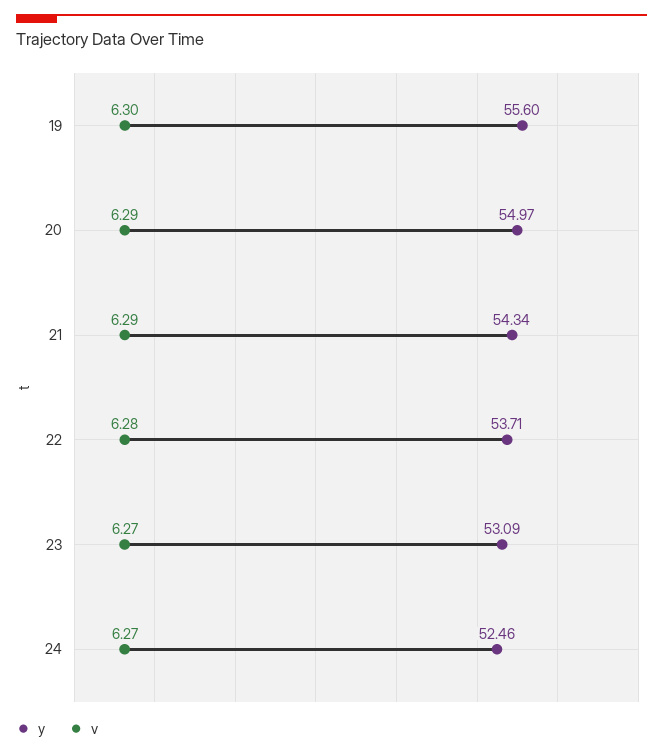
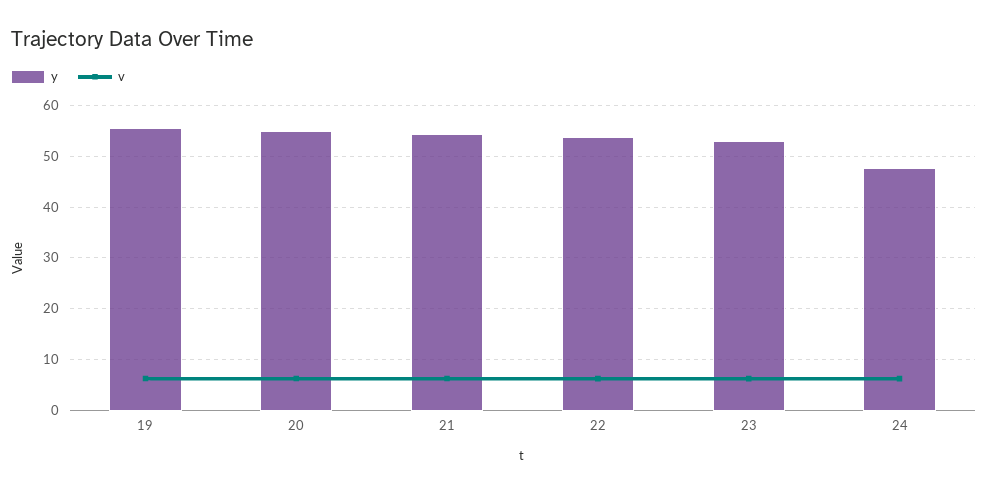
  {
    "y": {
      "19": 55.6,
      "20": 54.97,
      "21": 54.34,
      "22": 53.71,
      "23": 53.09,
-     "24": 52.46
+     "24": 48
    },
    "v": {
      "19": 6.3,
      "20": 6.29,
      "21": 6.29,
      "22": 6.28,
      "23": 6.27,
      "24": 6.27
    }
  }

